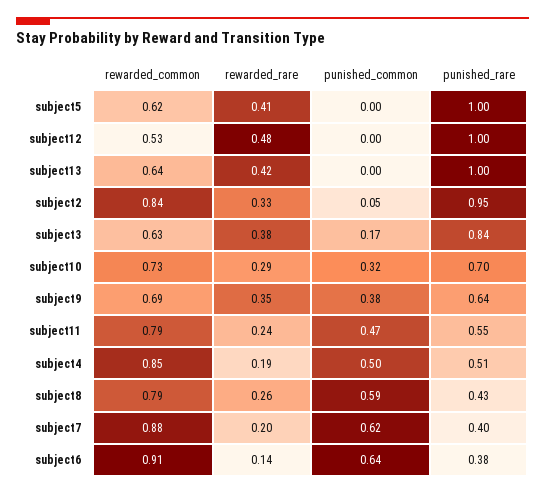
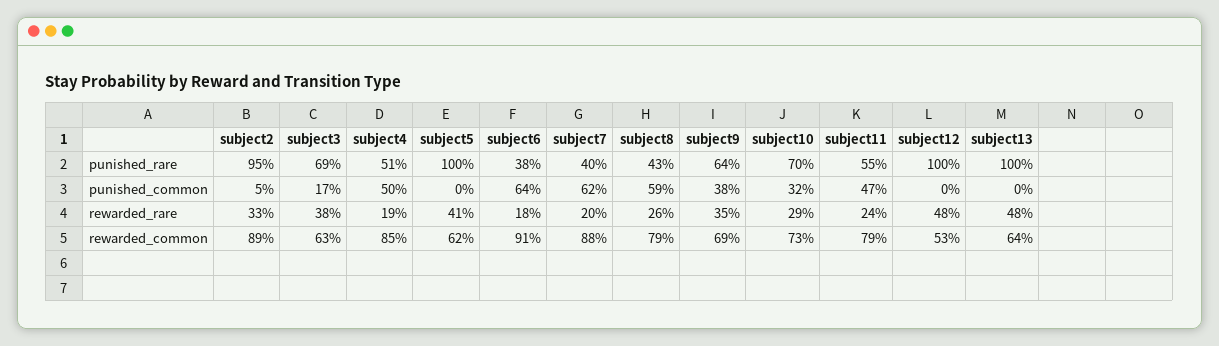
  {
    "rewarded_common": {
      "subject5": 0.62,
      "subject12": 0.53,
      "subject13": 0.64,
-     "subject2": 0.84,
+     "subject2": 0.89,
      "subject3": 0.63,
      "subject10": 0.73,
      "subject9": 0.69,
      "subject11": 0.79,
      "subject4": 0.85,
      "subject8": 0.79,
      "subject7": 0.88,
      "subject6": 0.91
    },
    "rewarded_rare": {
      "subject5": 0.41,
      "subject12": 0.48,
-     "subject13": 0.42,
+     "subject13": 0.48,
      "subject2": 0.33,
      "subject3": 0.38,
      "subject10": 0.29,
      "subject9": 0.35,
      "subject11": 0.24,
      "subject4": 0.19,
      "subject8": 0.26,
      "subject7": 0.2,
-     "subject6": 0.14
+     "subject6": 0.18
    },
    "punished_common": {
      "subject5": 0,
      "subject12": 0,
      "subject13": 0,
      "subject2": 0.05,
      "subject3": 0.17,
      "subject10": 0.32,
      "subject9": 0.38,
      "subject11": 0.47,
      "subject4": 0.5,
      "subject8": 0.59,
      "subject7": 0.62,
      "subject6": 0.64
    },
    "punished_rare": {
      "subject5": 1,
      "subject12": 1,
      "subject13": 1,
      "subject2": 0.95,
-     "subject3": 0.84,
+     "subject3": 0.69,
      "subject10": 0.7,
      "subject9": 0.64,
      "subject11": 0.55,
      "subject4": 0.51,
      "subject8": 0.43,
      "subject7": 0.4,
      "subject6": 0.38
    }
  }

